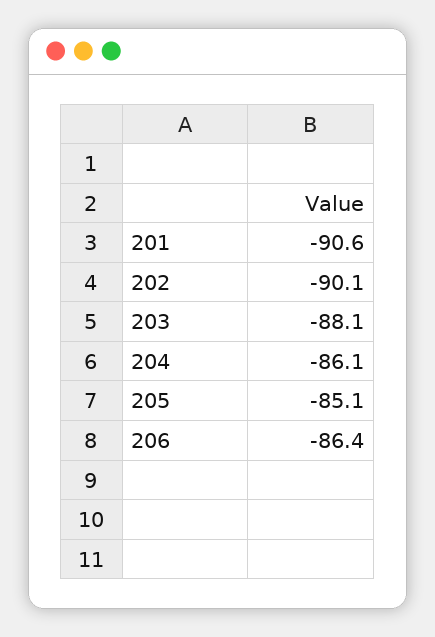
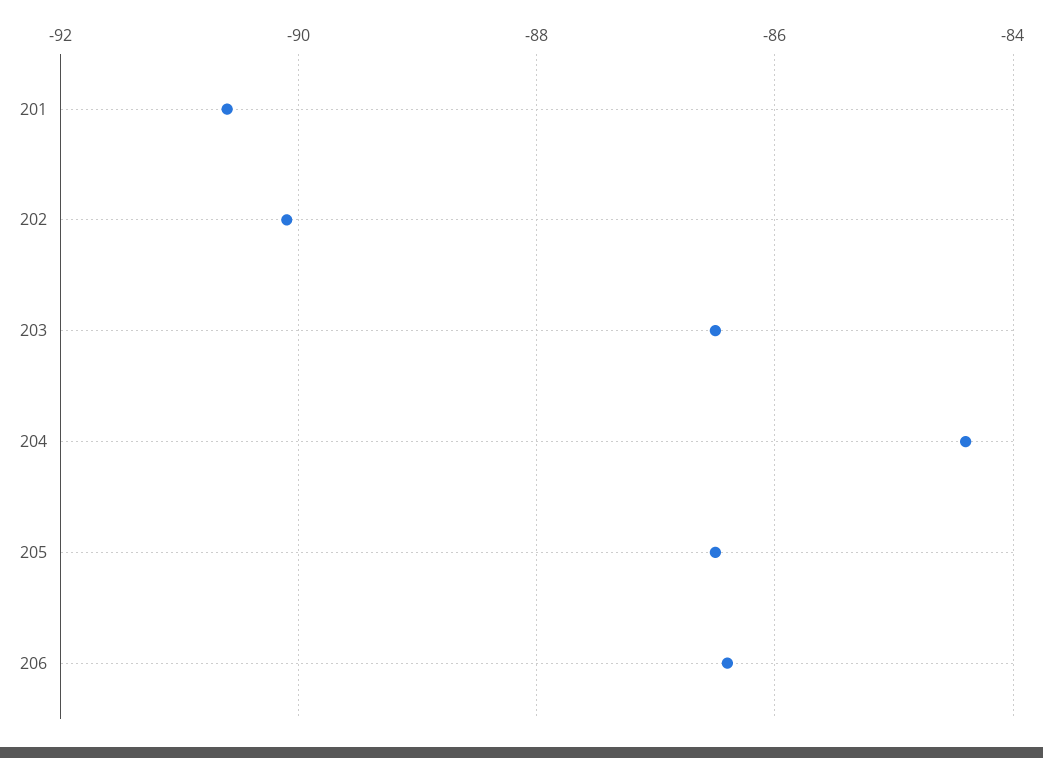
  {
    "201": -90.6,
    "202": -90.1,
-   "203": -88.1,
+   "203": -86.5,
-   "204": -86.1,
+   "204": -84.5,
-   "205": -85.1,
+   "205": -86.5,
    "206": -86.4
  }

